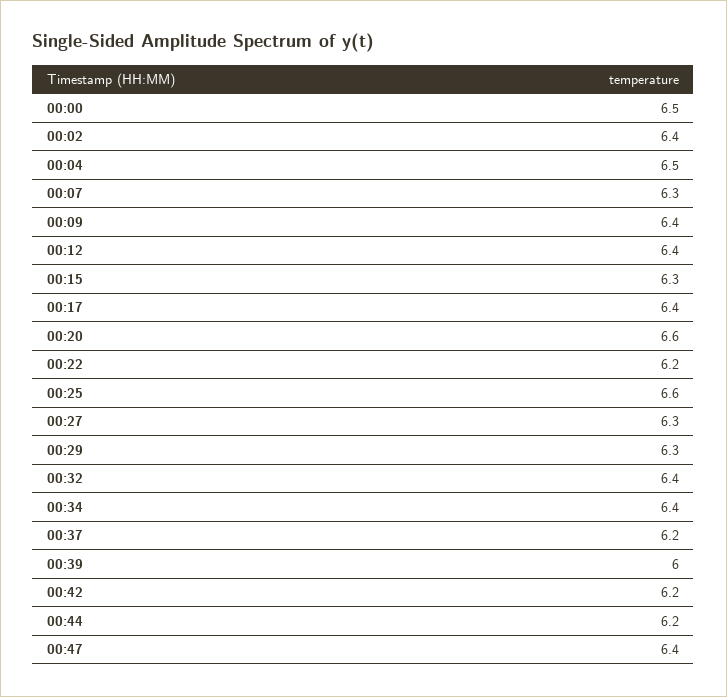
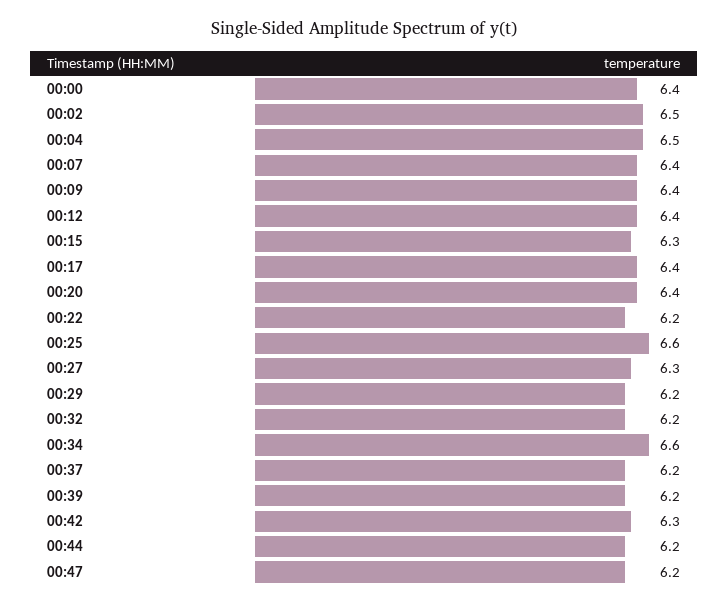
  {
-   "00:00": 6.5,
+   "00:00": 6.4,
-   "00:02": 6.4,
+   "00:02": 6.5,
    "00:04": 6.5,
-   "00:07": 6.3,
+   "00:07": 6.4,
    "00:09": 6.4,
    "00:12": 6.4,
    "00:15": 6.3,
    "00:17": 6.4,
-   "00:20": 6.6,
+   "00:20": 6.4,
    "00:22": 6.2,
    "00:25": 6.6,
    "00:27": 6.3,
-   "00:29": 6.3,
+   "00:29": 6.2,
-   "00:32": 6.4,
+   "00:32": 6.2,
-   "00:34": 6.4,
+   "00:34": 6.6,
    "00:37": 6.2,
-   "00:39": 6,
+   "00:39": 6.2,
-   "00:42": 6.2,
+   "00:42": 6.3,
    "00:44": 6.2,
-   "00:47": 6.4
+   "00:47": 6.2
  }

